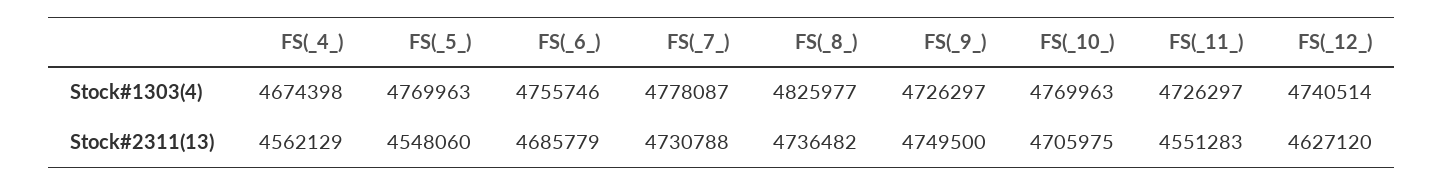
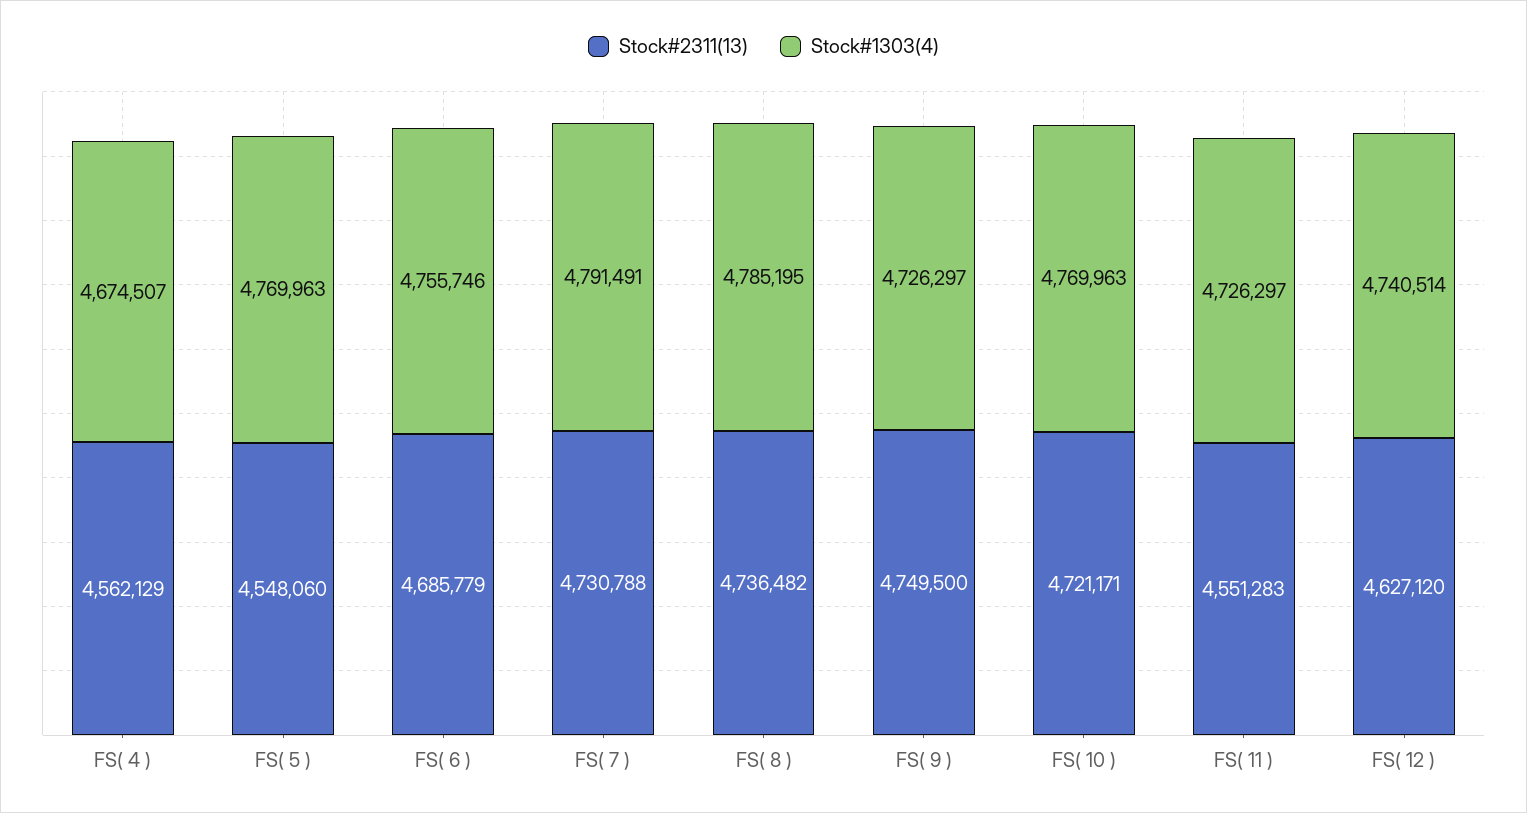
  {
    "Stock#1303(4)": {
-     "FS(_4_)": 4674398,
+     "FS(_4_)": 4674507,
      "FS(_5_)": 4769963,
      "FS(_6_)": 4755746,
-     "FS(_7_)": 4778087,
+     "FS(_7_)": 4791491,
-     "FS(_8_)": 4825977,
+     "FS(_8_)": 4785195,
      "FS(_9_)": 4726297,
      "FS(_10_)": 4769963,
      "FS(_11_)": 4726297,
      "FS(_12_)": 4740514
    },
    "Stock#2311(13)": {
      "FS(_4_)": 4562129,
      "FS(_5_)": 4548060,
      "FS(_6_)": 4685779,
      "FS(_7_)": 4730788,
      "FS(_8_)": 4736482,
      "FS(_9_)": 4749500,
-     "FS(_10_)": 4705975,
+     "FS(_10_)": 4721171,
      "FS(_11_)": 4551283,
      "FS(_12_)": 4627120
    }
  }

